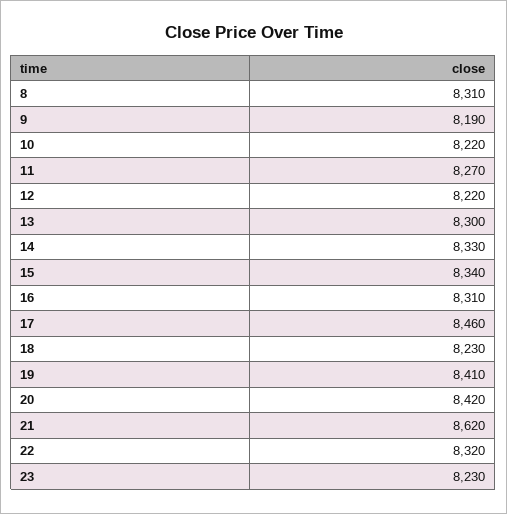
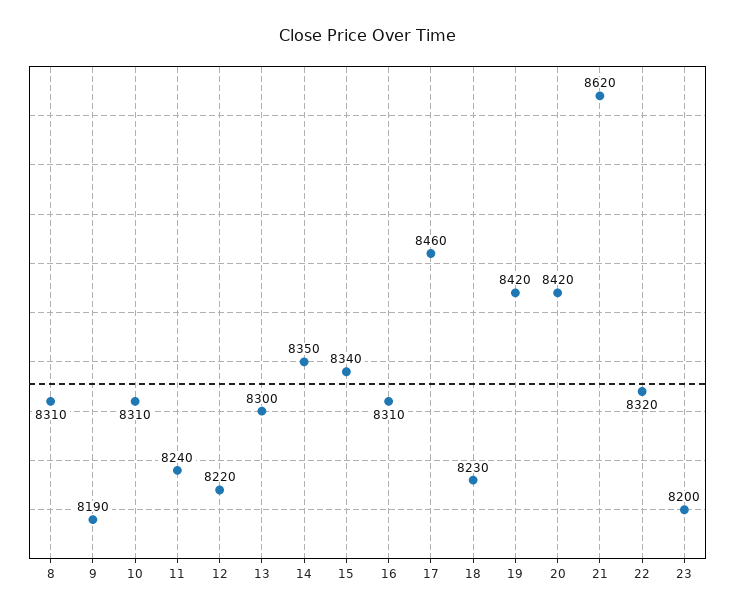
  {
    "8": 8310,
    "9": 8190,
-   "10": 8220,
+   "10": 8310,
-   "11": 8270,
+   "11": 8240,
    "12": 8220,
    "13": 8300,
-   "14": 8330,
+   "14": 8350,
    "15": 8340,
    "16": 8310,
    "17": 8460,
    "18": 8230,
-   "19": 8410,
+   "19": 8420,
    "20": 8420,
    "21": 8620,
    "22": 8320,
-   "23": 8230
+   "23": 8200
  }

